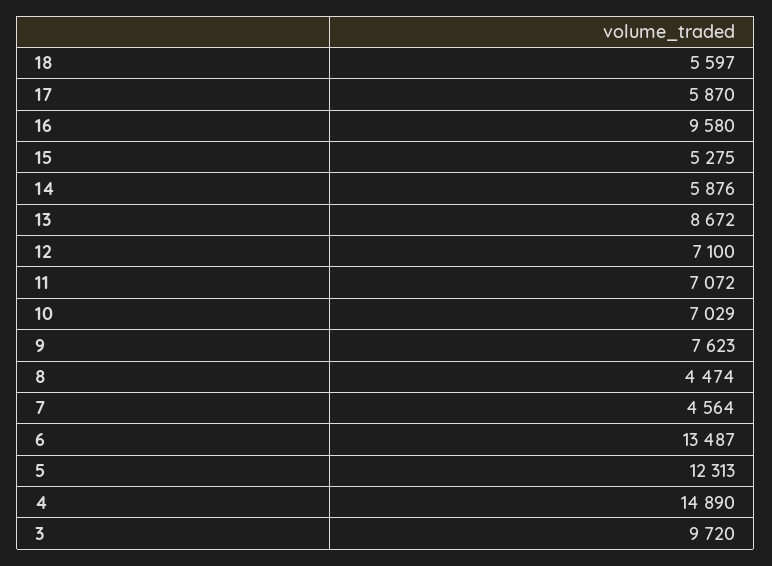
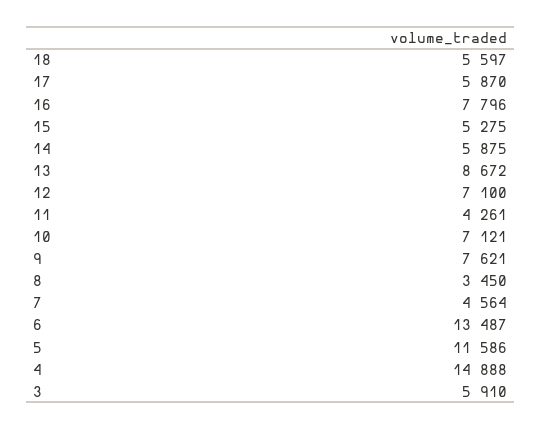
  {
    "18": 5597,
    "17": 5870,
-   "16": 9580,
+   "16": 7796,
    "15": 5275,
-   "14": 5876,
+   "14": 5875,
    "13": 8672,
    "12": 7100,
-   "11": 7072,
+   "11": 4261,
-   "10": 7029,
+   "10": 7121,
-   "9": 7623,
+   "9": 7621,
-   "8": 4474,
+   "8": 3450,
    "7": 4564,
    "6": 13487,
-   "5": 12313,
+   "5": 11586,
-   "4": 14890,
+   "4": 14888,
-   "3": 9720
+   "3": 5910
  }

